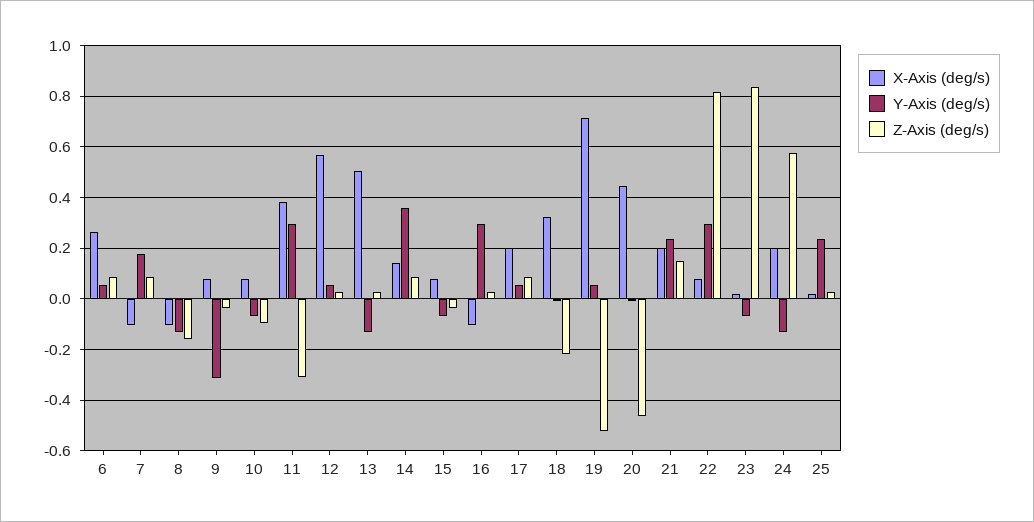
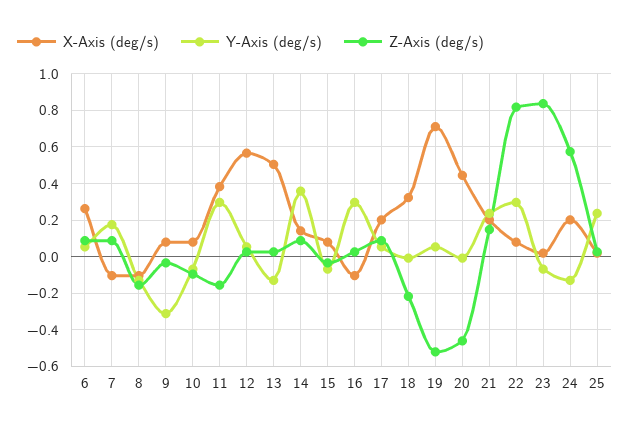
  {
    "X-Axis (deg/s)": {
      "6": 0.25,
      "7": -0.1,
      "8": -0.1,
      "9": 0.075,
      "10": 0.075,
      "11": 0.375,
      "12": 0.575,
      "13": 0.5,
      "14": 0.15,
      "15": 0.075,
      "16": -0.1,
      "17": 0.2,
      "18": 0.325,
      "19": 0.7,
      "20": 0.45,
      "21": 0.2,
      "22": 0.075,
      "23": 0.025,
      "24": 0.2,
      "25": 0.025
    },
    "Y-Axis (deg/s)": {
      "6": 0.05,
      "7": 0.175,
      "8": -0.125,
      "9": -0.325,
      "10": -0.075,
      "11": 0.3,
      "12": 0.05,
      "13": -0.125,
      "14": 0.35,
      "15": -0.075,
      "16": 0.3,
      "17": 0.05,
      "18": 0,
      "19": 0.05,
      "20": 0,
      "21": 0.225,
      "22": 0.3,
      "23": -0.075,
      "24": -0.125,
      "25": 0.225
    },
    "Z-Axis (deg/s)": {
      "6": 0.075,
      "7": 0.075,
      "8": -0.15,
      "9": -0.025,
      "10": -0.1,
-     "11": -0.3,
+     "11": -0.15,
      "12": 0.025,
      "13": 0.025,
      "14": 0.075,
      "15": -0.025,
      "16": 0.025,
      "17": 0.075,
      "18": -0.225,
      "19": -0.525,
      "20": -0.45,
      "21": 0.15,
      "22": 0.825,
      "23": 0.825,
      "24": 0.575,
      "25": 0.025
    }
  }

